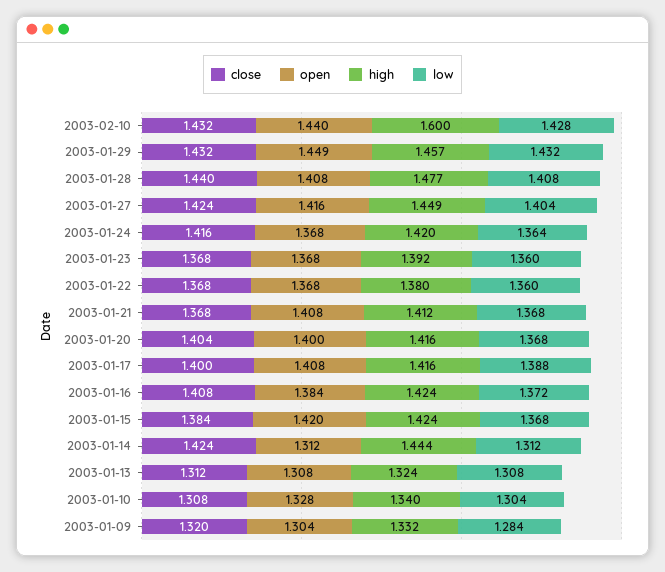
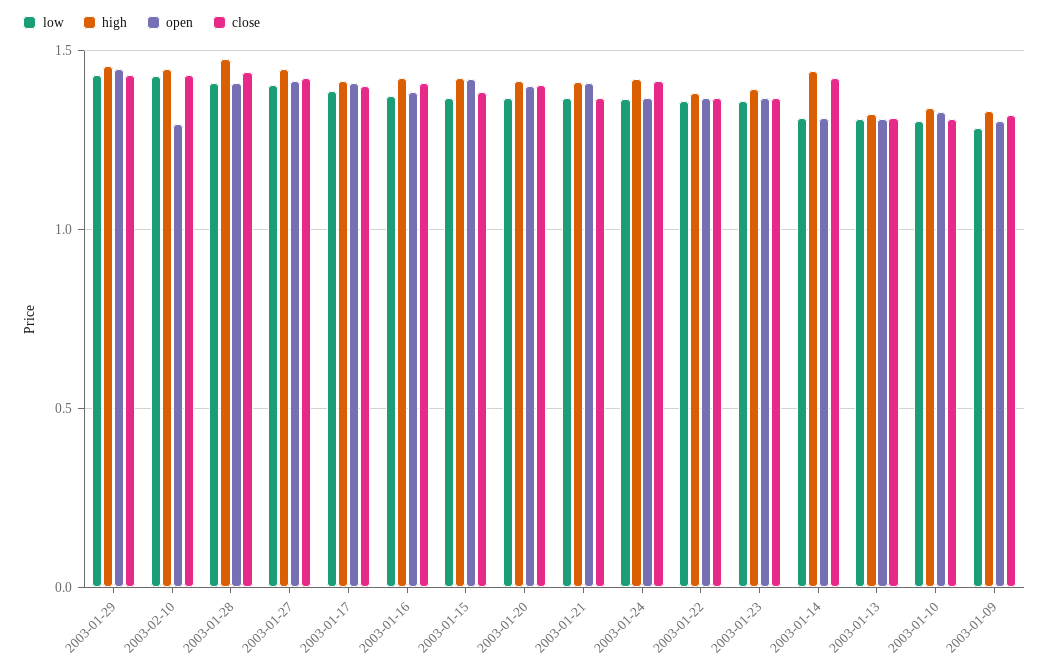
  {
    "close": {
      "2003-02-10": 1.432,
      "2003-01-29": 1.432,
      "2003-01-28": 1.44,
      "2003-01-27": 1.424,
      "2003-01-24": 1.416,
      "2003-01-23": 1.368,
      "2003-01-22": 1.368,
      "2003-01-21": 1.368,
      "2003-01-20": 1.404,
      "2003-01-17": 1.4,
      "2003-01-16": 1.408,
      "2003-01-15": 1.384,
      "2003-01-14": 1.424,
      "2003-01-13": 1.312,
      "2003-01-10": 1.308,
      "2003-01-09": 1.32
    },
    "open": {
-     "2003-02-10": 1.44,
+     "2003-02-10": 1.3,
      "2003-01-29": 1.449,
      "2003-01-28": 1.408,
      "2003-01-27": 1.416,
      "2003-01-24": 1.368,
      "2003-01-23": 1.368,
      "2003-01-22": 1.368,
      "2003-01-21": 1.408,
      "2003-01-20": 1.4,
      "2003-01-17": 1.408,
      "2003-01-16": 1.384,
      "2003-01-15": 1.42,
      "2003-01-14": 1.312,
      "2003-01-13": 1.308,
      "2003-01-10": 1.328,
      "2003-01-09": 1.304
    },
    "high": {
-     "2003-02-10": 1.6,
+     "2003-02-10": 1.45,
      "2003-01-29": 1.457,
      "2003-01-28": 1.477,
      "2003-01-27": 1.449,
      "2003-01-24": 1.42,
      "2003-01-23": 1.392,
      "2003-01-22": 1.38,
      "2003-01-21": 1.412,
      "2003-01-20": 1.416,
      "2003-01-17": 1.416,
      "2003-01-16": 1.424,
      "2003-01-15": 1.424,
      "2003-01-14": 1.444,
      "2003-01-13": 1.324,
      "2003-01-10": 1.34,
      "2003-01-09": 1.332
    },
    "low": {
      "2003-02-10": 1.428,
      "2003-01-29": 1.432,
      "2003-01-28": 1.408,
      "2003-01-27": 1.404,
      "2003-01-24": 1.364,
      "2003-01-23": 1.36,
      "2003-01-22": 1.36,
      "2003-01-21": 1.368,
      "2003-01-20": 1.368,
      "2003-01-17": 1.388,
      "2003-01-16": 1.372,
      "2003-01-15": 1.368,
      "2003-01-14": 1.312,
      "2003-01-13": 1.308,
      "2003-01-10": 1.304,
      "2003-01-09": 1.284
    }
  }

